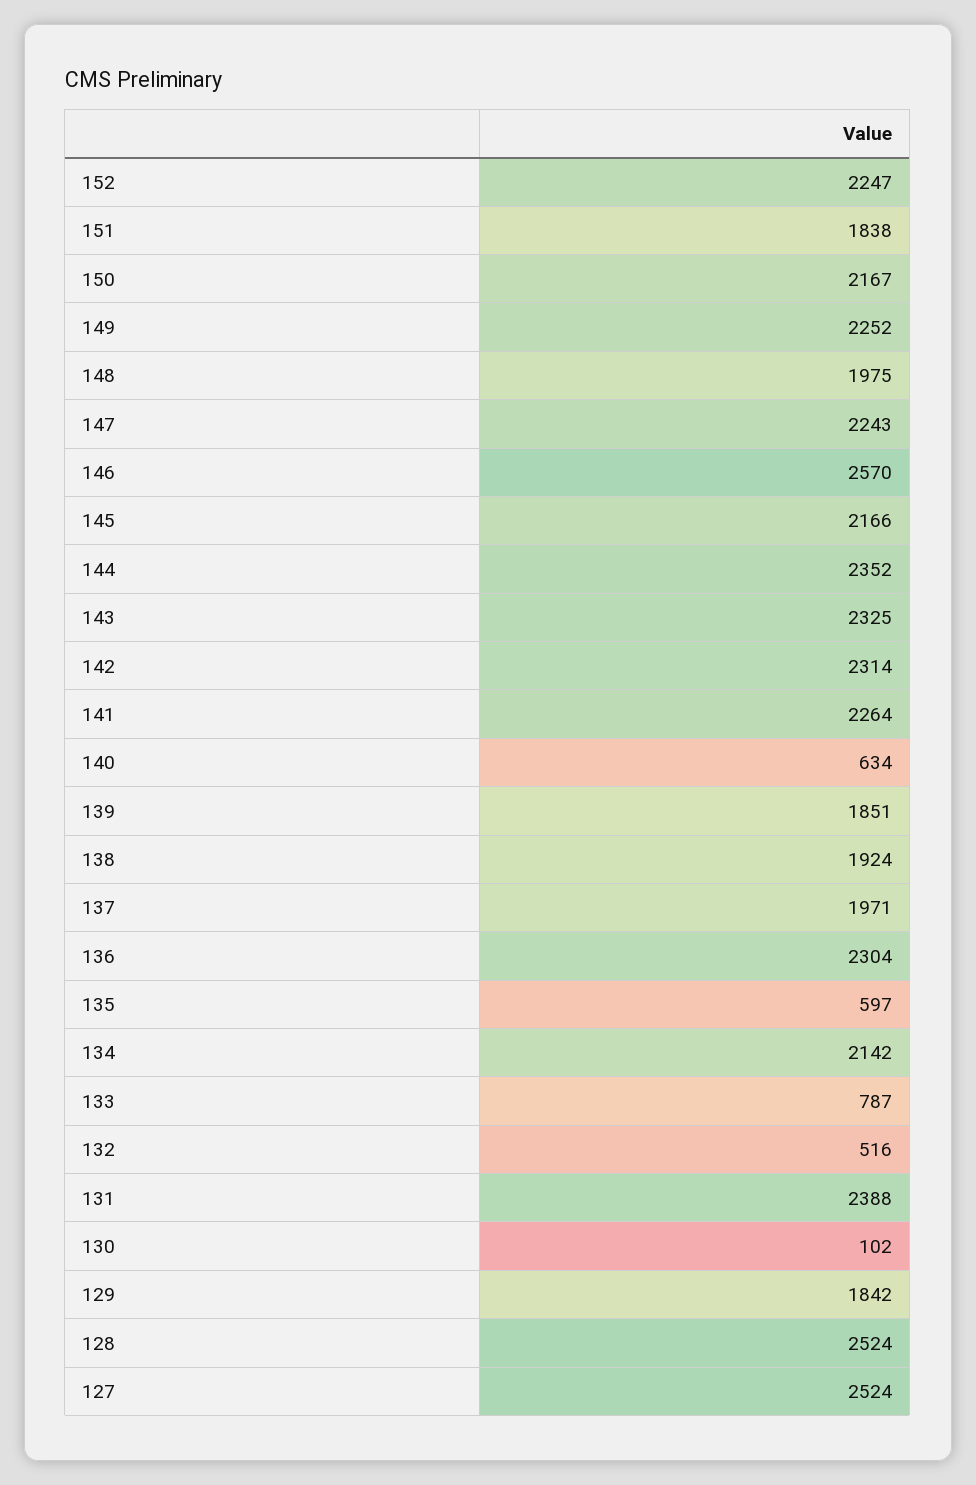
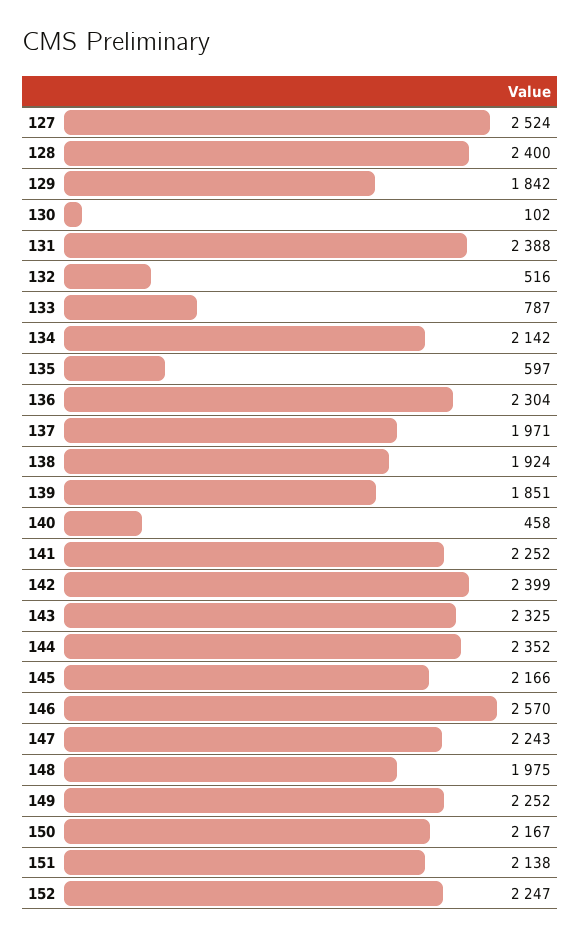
  {
    "152": 2247,
-   "151": 1838,
+   "151": 2138,
    "150": 2167,
    "149": 2252,
    "148": 1975,
    "147": 2243,
    "146": 2570,
    "145": 2166,
    "144": 2352,
    "143": 2325,
-   "142": 2314,
+   "142": 2399,
-   "141": 2264,
+   "141": 2252,
-   "140": 634,
+   "140": 458,
    "139": 1851,
    "138": 1924,
    "137": 1971,
    "136": 2304,
    "135": 597,
    "134": 2142,
    "133": 787,
    "132": 516,
    "131": 2388,
    "130": 102,
    "129": 1842,
-   "128": 2524,
+   "128": 2400,
    "127": 2524
  }

